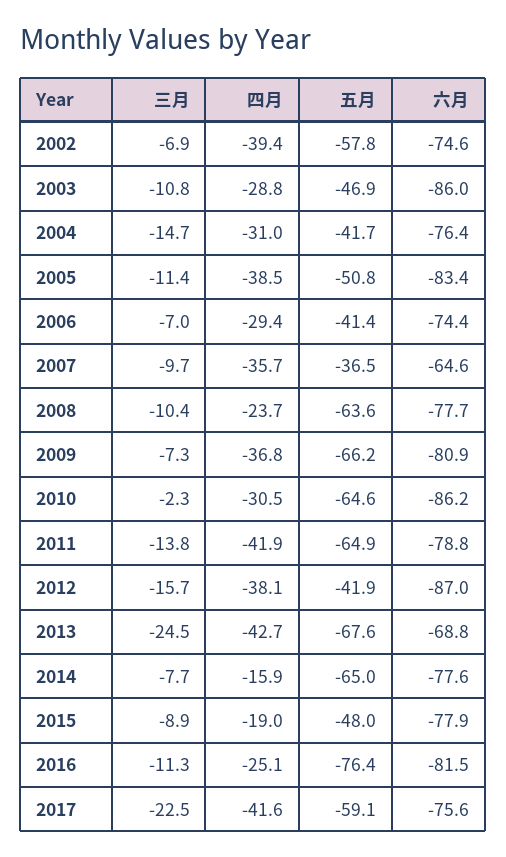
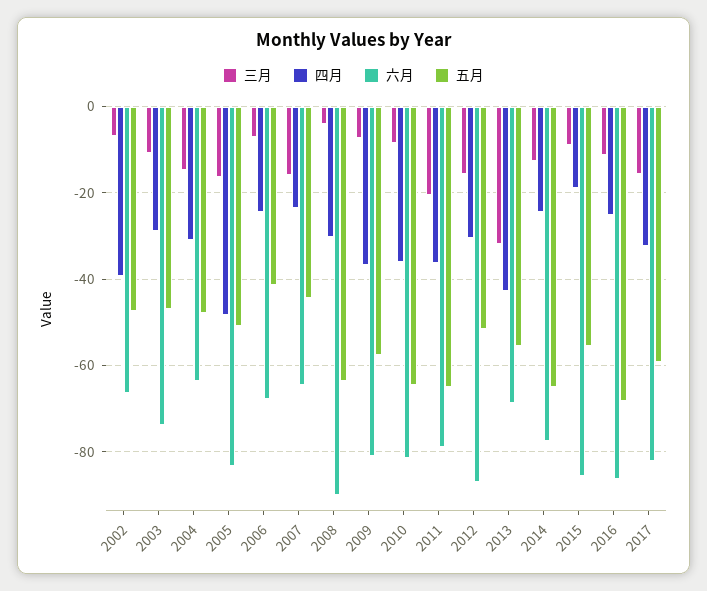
  {
    "三月": {
      "2002": -6.9,
      "2003": -10.8,
      "2004": -14.7,
-     "2005": -11.4,
+     "2005": -16,
      "2006": -7,
-     "2007": -9.7,
+     "2007": -16,
-     "2008": -10.4,
+     "2008": -4,
      "2009": -7.3,
-     "2010": -2.3,
+     "2010": -8,
-     "2011": -13.8,
+     "2011": -20,
      "2012": -15.7,
-     "2013": -24.5,
+     "2013": -32,
-     "2014": -7.7,
+     "2014": -12,
      "2015": -8.9,
      "2016": -11.3,
-     "2017": -22.5
+     "2017": -16
    },
    "四月": {
      "2002": -39.4,
      "2003": -28.8,
      "2004": -31,
-     "2005": -38.5,
+     "2005": -48,
-     "2006": -29.4,
+     "2006": -24,
-     "2007": -35.7,
+     "2007": -24,
-     "2008": -23.7,
+     "2008": -30,
      "2009": -36.8,
-     "2010": -30.5,
+     "2010": -36,
-     "2011": -41.9,
+     "2011": -36,
-     "2012": -38.1,
+     "2012": -30,
      "2013": -42.7,
-     "2014": -15.9,
+     "2014": -24,
      "2015": -19,
      "2016": -25.1,
-     "2017": -41.6
+     "2017": -32
    },
    "五月": {
-     "2002": -57.8,
+     "2002": -48,
      "2003": -46.9,
-     "2004": -41.7,
+     "2004": -48,
      "2005": -50.8,
      "2006": -41.4,
-     "2007": -36.5,
+     "2007": -44,
      "2008": -63.6,
-     "2009": -66.2,
+     "2009": -58,
      "2010": -64.6,
      "2011": -64.9,
-     "2012": -41.9,
+     "2012": -52,
-     "2013": -67.6,
+     "2013": -56,
      "2014": -65,
-     "2015": -48,
+     "2015": -56,
-     "2016": -76.4,
+     "2016": -68,
      "2017": -59.1
    },
    "六月": {
-     "2002": -74.6,
+     "2002": -66,
-     "2003": -86,
+     "2003": -74,
-     "2004": -76.4,
+     "2004": -64,
      "2005": -83.4,
-     "2006": -74.4,
+     "2006": -68,
      "2007": -64.6,
-     "2008": -77.7,
+     "2008": -90,
      "2009": -80.9,
-     "2010": -86.2,
+     "2010": -82,
      "2011": -78.8,
      "2012": -87,
      "2013": -68.8,
      "2014": -77.6,
-     "2015": -77.9,
+     "2015": -86,
-     "2016": -81.5,
+     "2016": -86,
-     "2017": -75.6
+     "2017": -82
    }
  }

